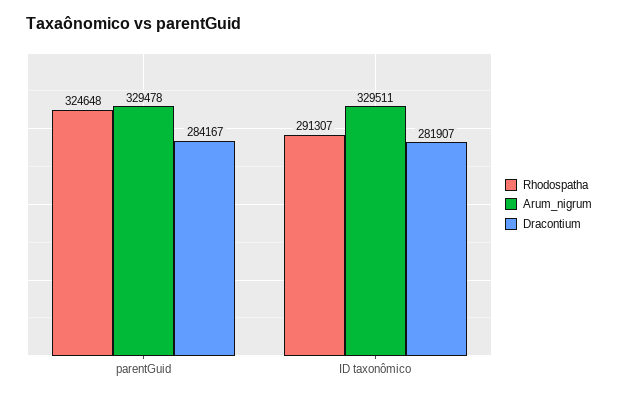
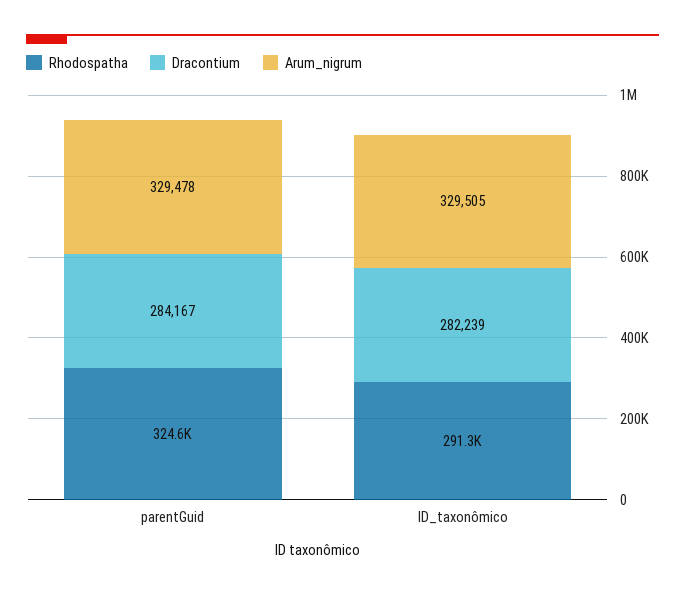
  {
    "Rhodospatha": {
      "parentGuid": 324648,
      "ID taxonômico": 291307
    },
    "Arum_nigrum": {
      "parentGuid": 329478,
-     "ID taxonômico": 329511
+     "ID taxonômico": 329505
    },
    "Dracontium": {
      "parentGuid": 284167,
-     "ID taxonômico": 281907
+     "ID taxonômico": 282239
    }
  }

